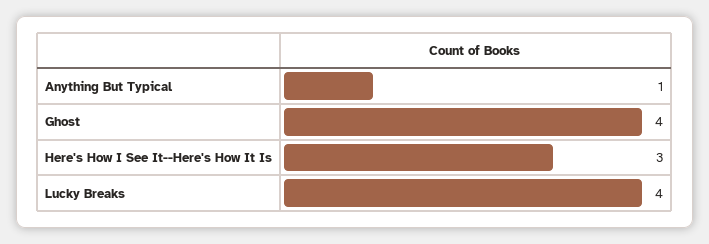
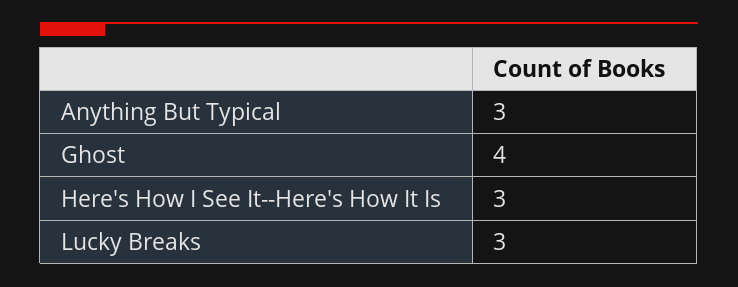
  {
-   "Anything But Typical": 1,
+   "Anything But Typical": 3,
    "Ghost": 4,
    "Here's How I See It--Here's How It Is": 3,
-   "Lucky Breaks": 4
+   "Lucky Breaks": 3
  }

